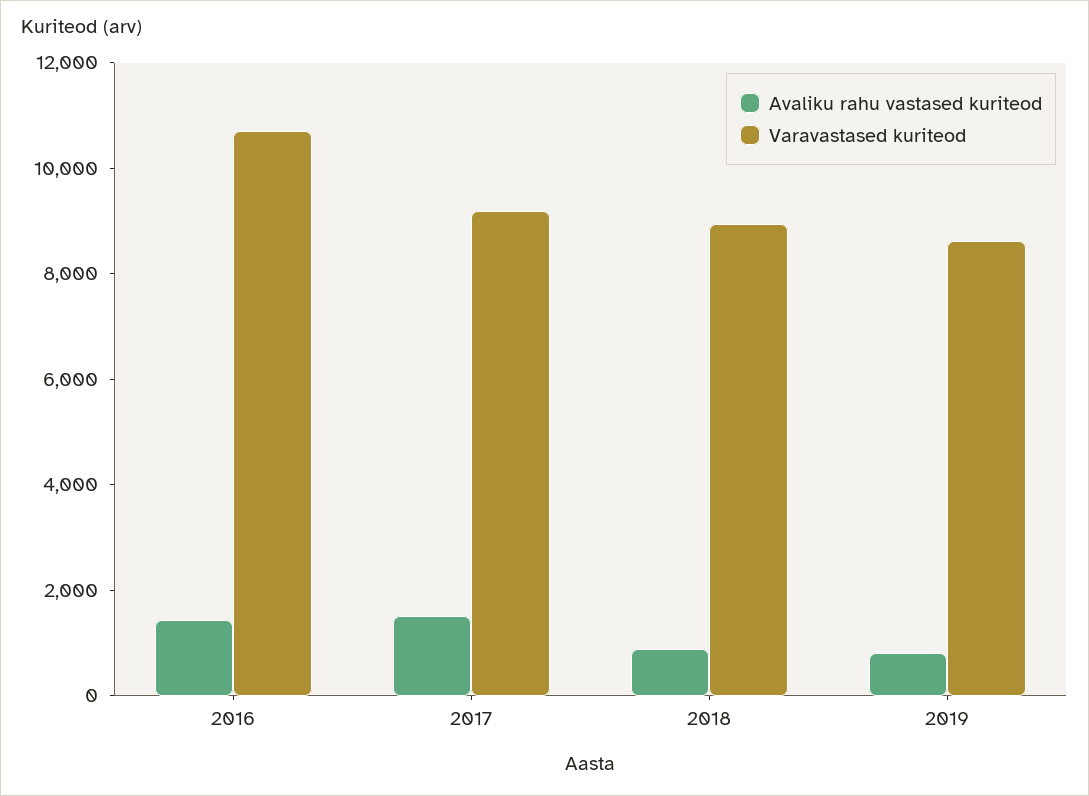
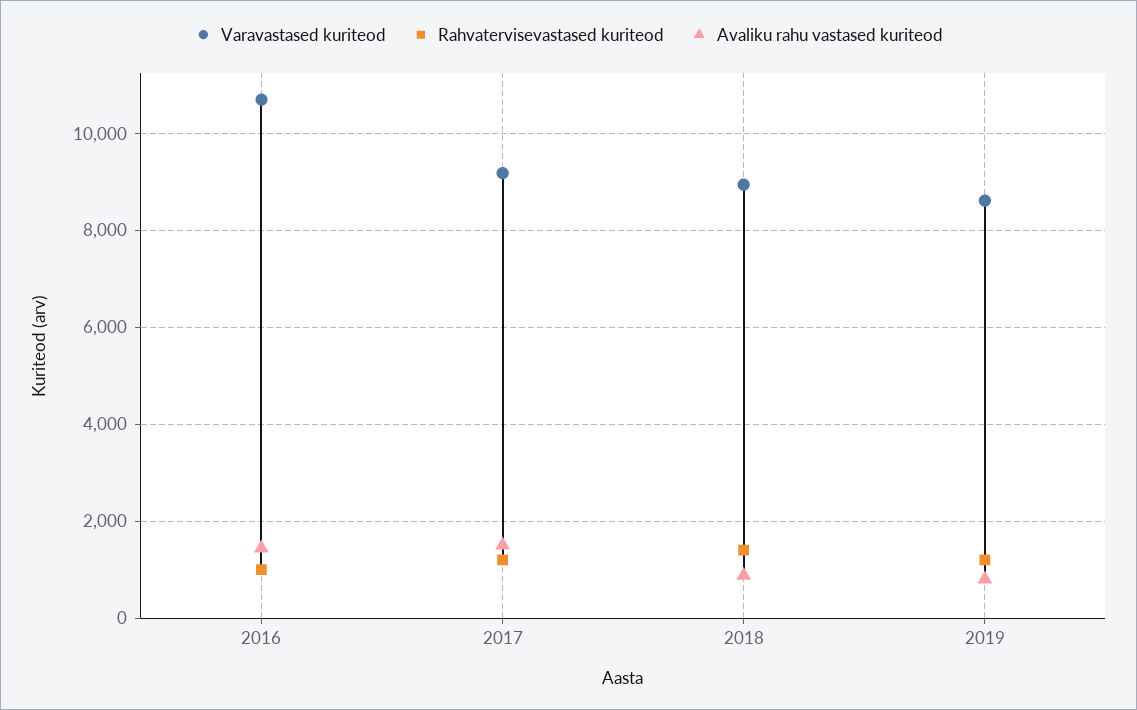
  {
    "Avaliku rahu vastased kuriteod": {
      "2016": 1400,
      "2017": 1600,
      "2018": 800,
      "2019": 800
    },
    "Varavastased kuriteod": {
      "2016": 10800,
      "2017": 9200,
      "2018": 9000,
      "2019": 8600
-   }
+   },
+   "Rahvatervisevastased kuriteod": {
+     "2016": 1000,
+     "2017": 1200,
+     "2018": 1400,
+     "2019": 1200
+   }
  }

